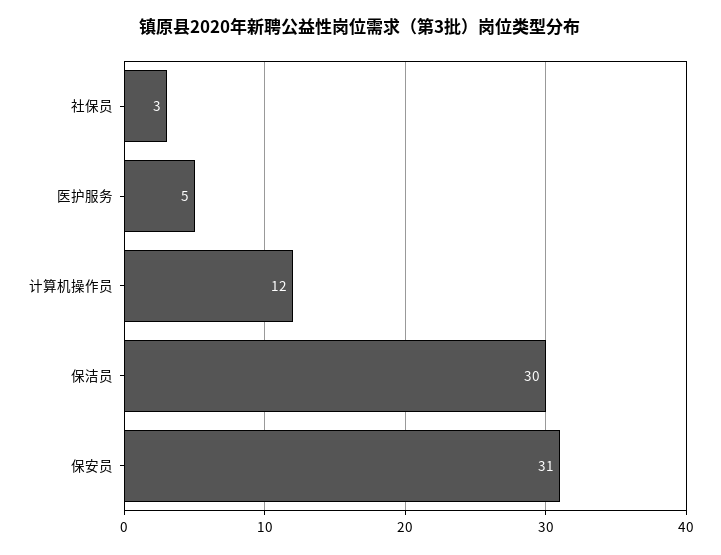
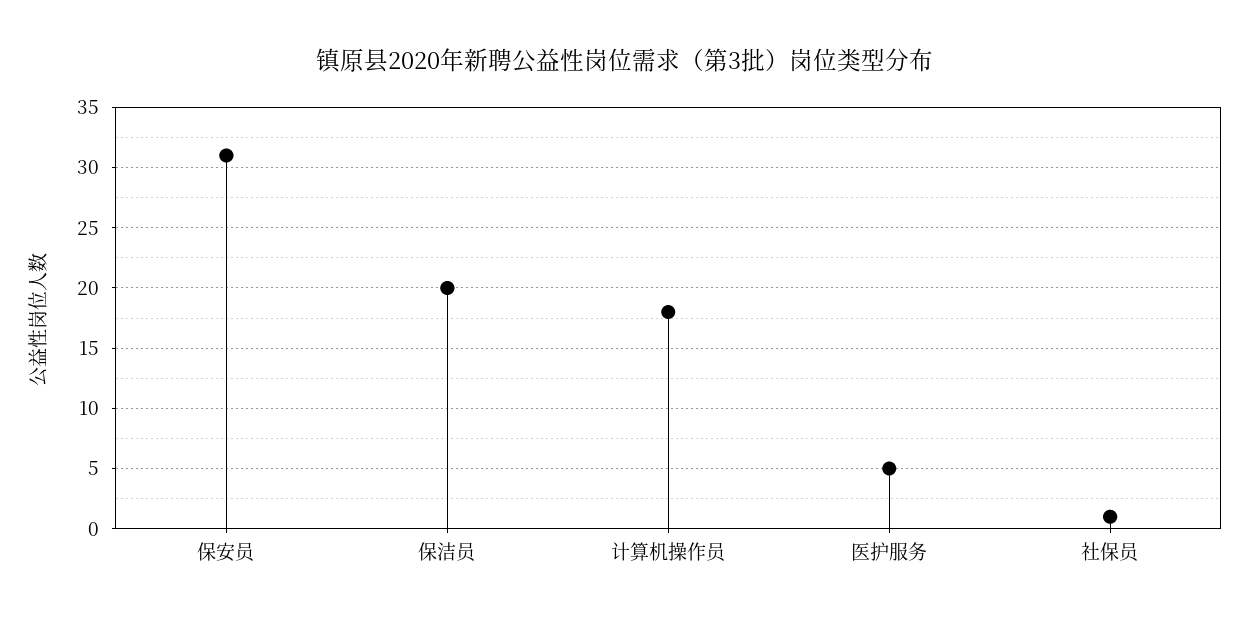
  {
-   "社保员": 3,
+   "社保员": 1,
    "医护服务": 5,
-   "计算机操作员": 12,
+   "计算机操作员": 18,
-   "保洁员": 30,
+   "保洁员": 20,
    "保安员": 31
  }

